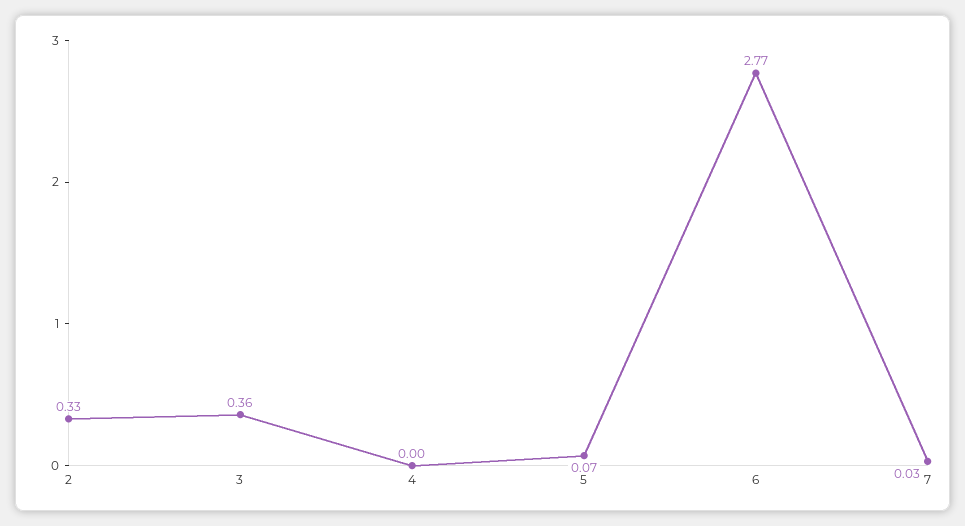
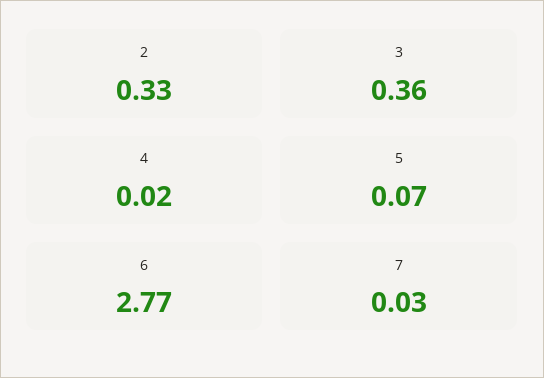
  {
    "2": 0.33,
    "3": 0.36,
-   "4": 0,
+   "4": 0.02,
    "5": 0.07,
    "6": 2.77,
    "7": 0.03
  }

